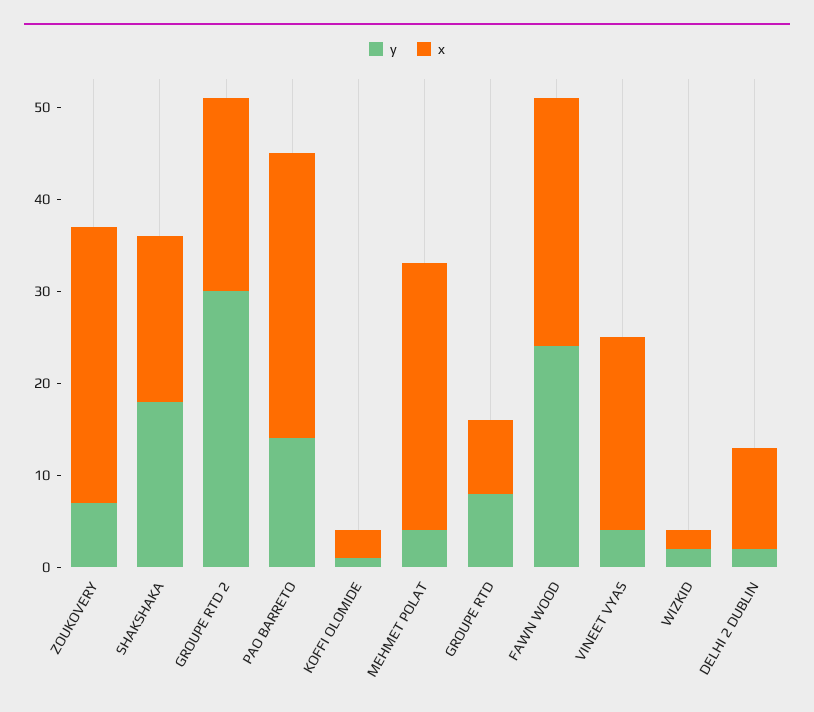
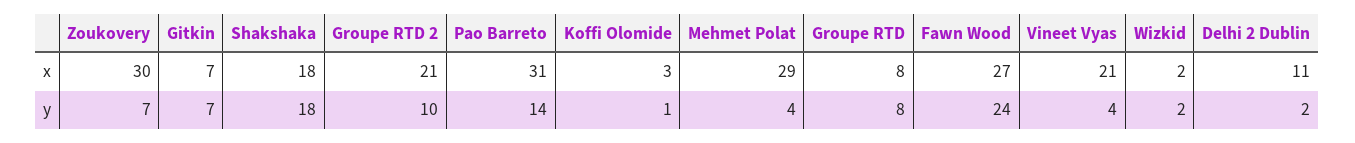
  {
    "y": {
      "ZOUKOVERY": 7,
      "SHAKSHAKA": 18,
-     "GROUPE RTD 2": 30,
+     "GROUPE RTD 2": 10,
      "PAO BARRETO": 14,
      "KOFFI OLOMIDE": 1,
      "MEHMET POLAT": 4,
      "GROUPE RTD": 8,
      "FAWN WOOD": 24,
      "VINEET VYAS": 4,
      "WIZKID": 2,
-     "DELHI 2 DUBLIN": 2
+     "DELHI 2 DUBLIN": 2,
+     "Gitkin": 7
    },
    "x": {
      "ZOUKOVERY": 30,
      "SHAKSHAKA": 18,
      "GROUPE RTD 2": 21,
      "PAO BARRETO": 31,
      "KOFFI OLOMIDE": 3,
      "MEHMET POLAT": 29,
      "GROUPE RTD": 8,
      "FAWN WOOD": 27,
      "VINEET VYAS": 21,
      "WIZKID": 2,
-     "DELHI 2 DUBLIN": 11
+     "DELHI 2 DUBLIN": 11,
+     "Gitkin": 7
    }
  }

